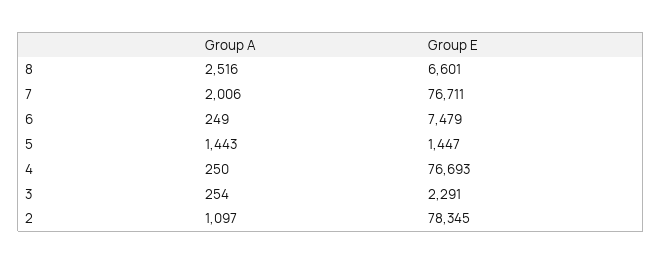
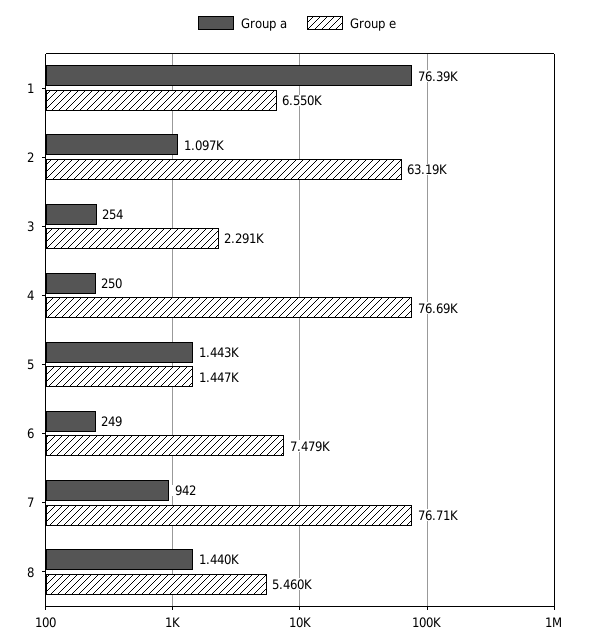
  {
    "Group A": {
-     "8": 2516,
+     "8": 1440,
-     "7": 2006,
+     "7": 942,
      "6": 249,
      "5": 1443,
      "4": 250,
      "3": 254,
-     "2": 1097
+     "2": 1097,
+     "1": 76390
    },
    "Group E": {
-     "8": 6601,
+     "8": 5460,
      "7": 76711,
      "6": 7479,
      "5": 1447,
      "4": 76693,
      "3": 2291,
-     "2": 78345
+     "2": 63190,
+     "1": 6550
    }
  }

